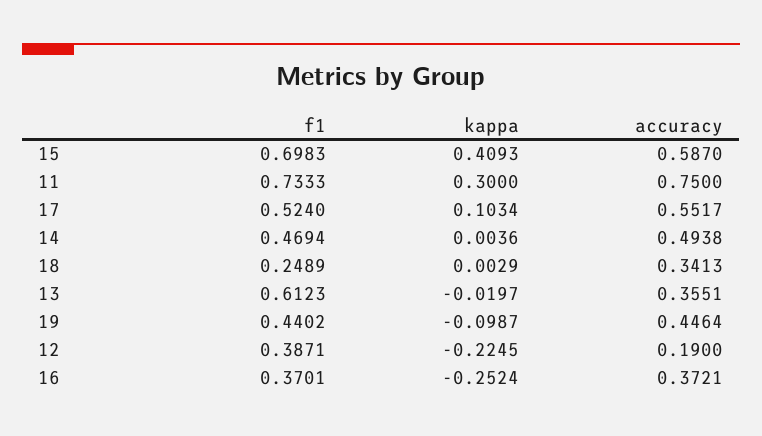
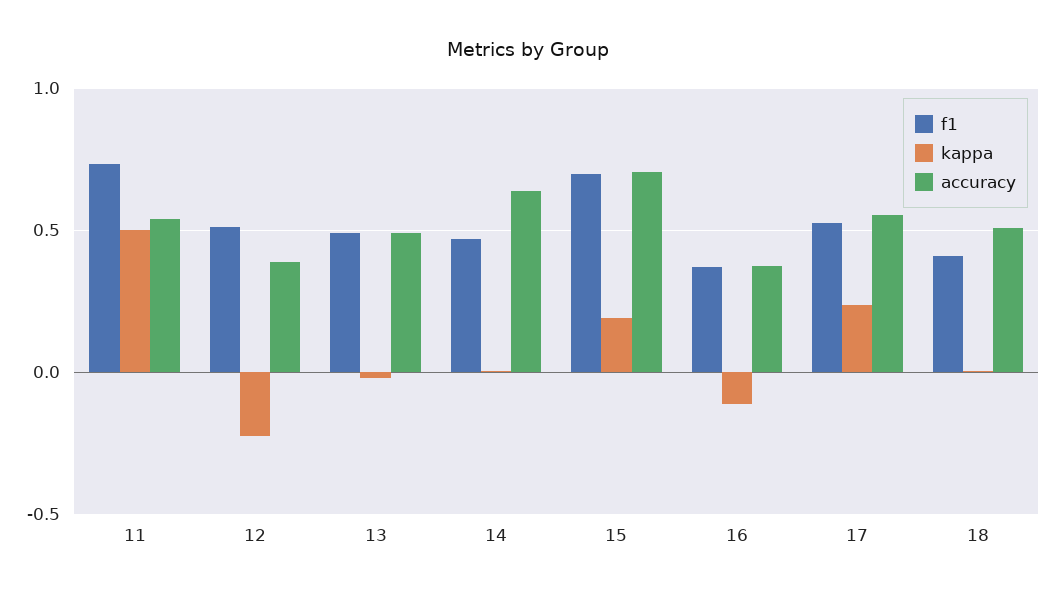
  {
    "f1": {
      "15": 0.6983,
      "11": 0.7333,
      "17": 0.524,
      "14": 0.4694,
-     "18": 0.2489,
+     "18": 0.4,
-     "13": 0.6123,
+     "13": 0.5,
-     "19": 0.4402,
-     "12": 0.3871,
+     "12": 0.5,
      "16": 0.3701
    },
    "kappa": {
-     "15": 0.4093,
+     "15": 0.2,
-     "11": 0.3,
+     "11": 0.5,
-     "17": 0.1034,
+     "17": 0.25,
      "14": 0.0036,
      "18": 0.0029,
      "13": -0.0197,
-     "19": -0.0987,
      "12": -0.2245,
-     "16": -0.2524
+     "16": -0.1
    },
    "accuracy": {
-     "15": 0.587,
+     "15": 0.7,
-     "11": 0.75,
+     "11": 0.55,
      "17": 0.5517,
-     "14": 0.4938,
+     "14": 0.65,
-     "18": 0.3413,
+     "18": 0.5,
-     "13": 0.3551,
+     "13": 0.5,
-     "19": 0.4464,
-     "12": 0.19,
+     "12": 0.4,
      "16": 0.3721
    }
  }

